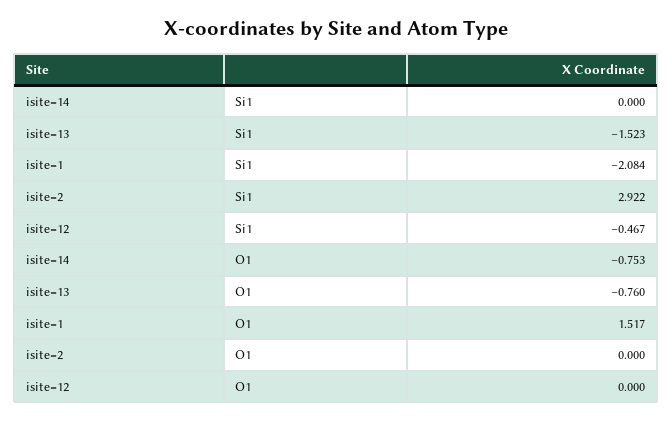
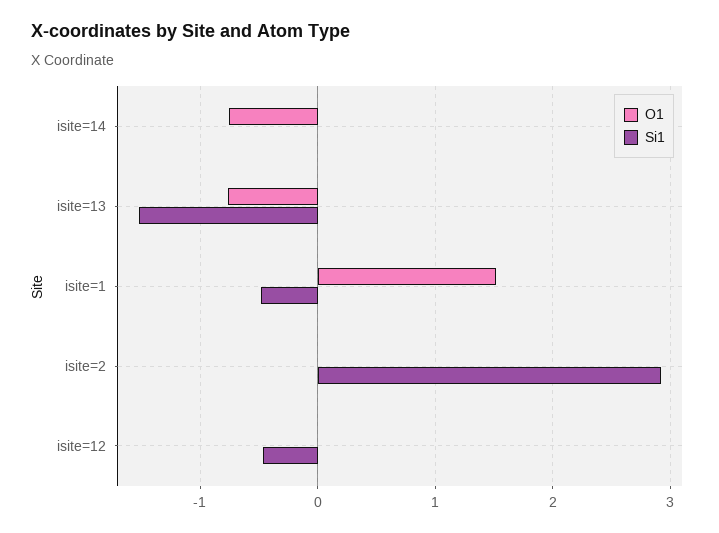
  {
    "Si1": {
      "isite=14": 0,
      "isite=13": -1.523,
-     "isite=1": -2.084,
+     "isite=1": -0.5,
      "isite=2": 2.922,
      "isite=12": -0.467
    },
    "O1": {
      "isite=14": -0.753,
      "isite=13": -0.76,
      "isite=1": 1.517,
      "isite=2": 0,
      "isite=12": 0
    }
  }

